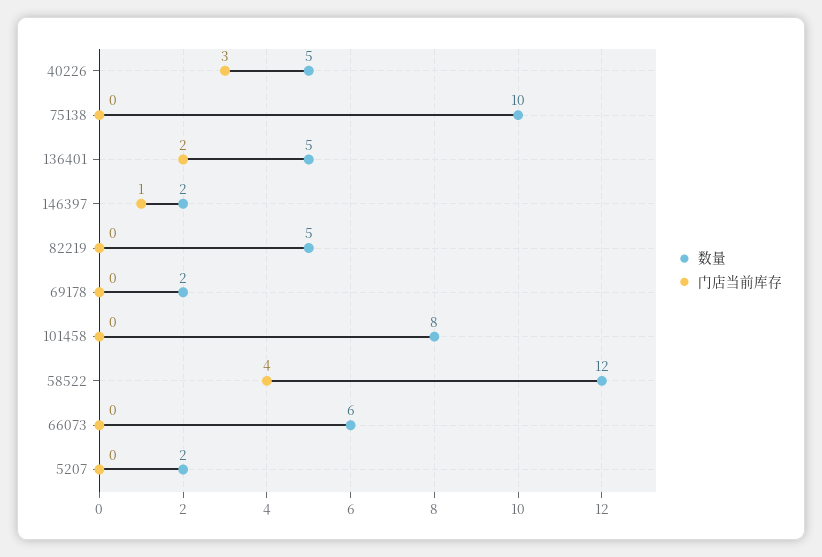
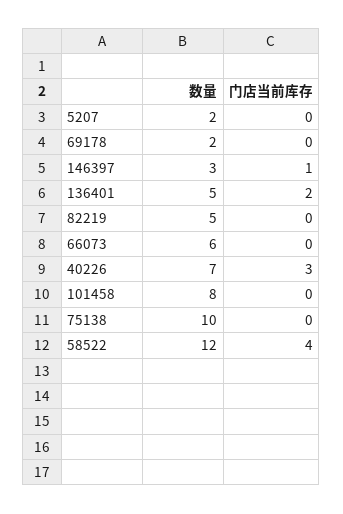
  {
    "数量": {
-     "40226": 5,
+     "40226": 7,
      "75138": 10,
      "136401": 5,
-     "146397": 2,
+     "146397": 3,
      "82219": 5,
      "69178": 2,
      "101458": 8,
      "58522": 12,
      "66073": 6,
      "5207": 2
    },
    "门店当前库存": {
      "40226": 3,
      "75138": 0,
      "136401": 2,
      "146397": 1,
      "82219": 0,
      "69178": 0,
      "101458": 0,
      "58522": 4,
      "66073": 0,
      "5207": 0
    }
  }

